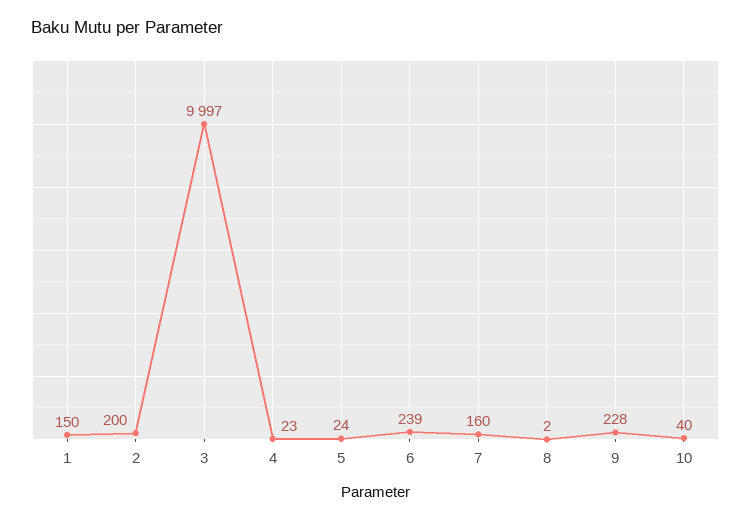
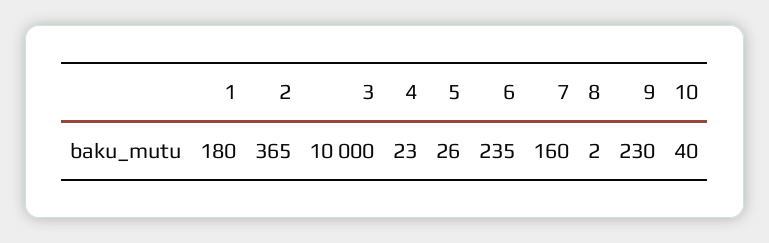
  {
-   "1": 150,
+   "1": 180,
-   "2": 200,
+   "2": 365,
-   "3": 9997,
+   "3": 10000,
    "4": 23,
-   "5": 24,
+   "5": 26,
-   "6": 239,
+   "6": 235,
    "7": 160,
    "8": 2,
-   "9": 228,
+   "9": 230,
    "10": 40
  }

